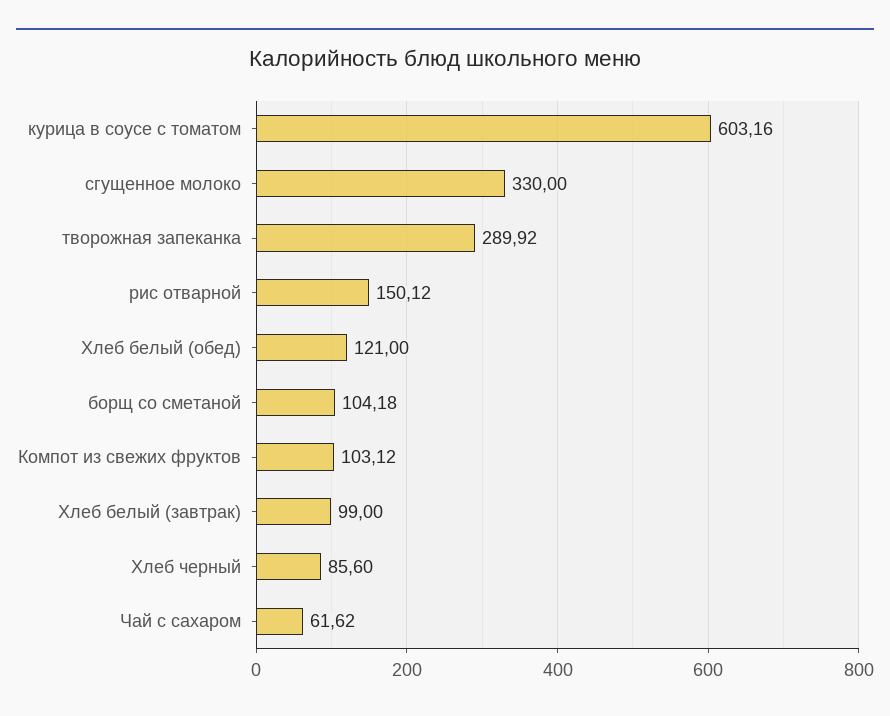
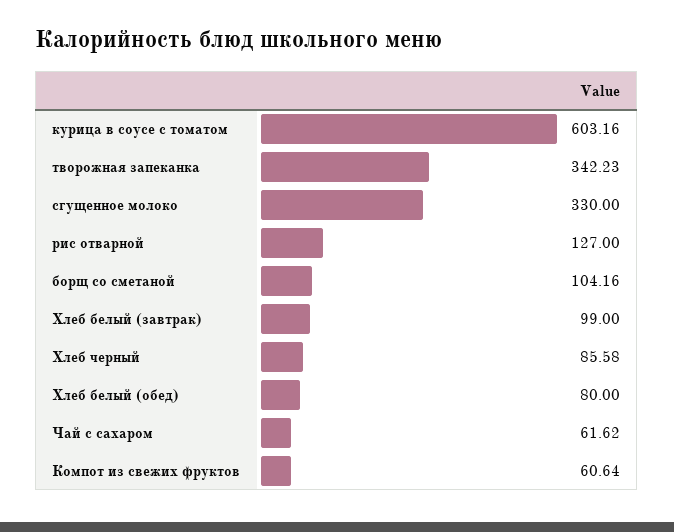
  {
    "курица в соусе с томатом": 603.16,
    "сгущенное молоко": 330,
-   "творожная запеканка": 289.92,
+   "творожная запеканка": 342.23,
-   "рис отварной": 150.12,
+   "рис отварной": 127,
-   "Хлеб белый (обед)": 121,
+   "Хлеб белый (обед)": 80,
-   "борщ со сметаной": 104.18,
+   "борщ со сметаной": 104.16,
-   "Компот из свежих фруктов": 103.12,
+   "Компот из свежих фруктов": 60.64,
    "Хлеб белый (завтрак)": 99,
-   "Хлеб черный": 85.6,
+   "Хлеб черный": 85.58,
    "Чай с сахаром": 61.62
  }

